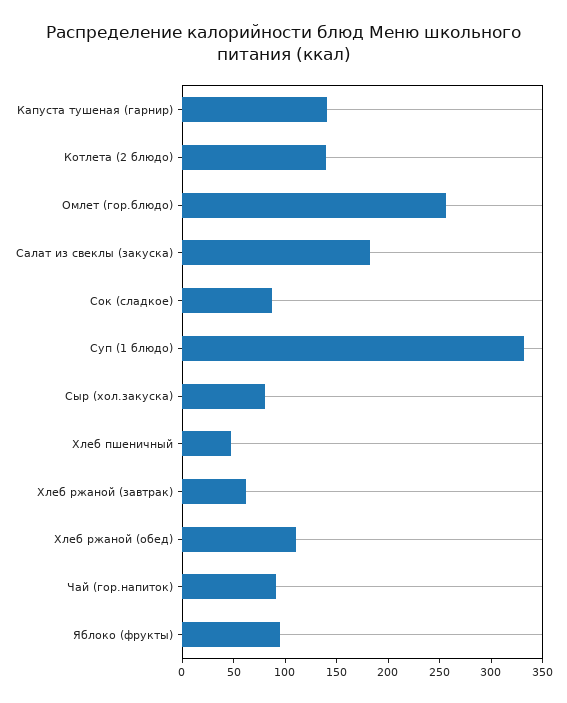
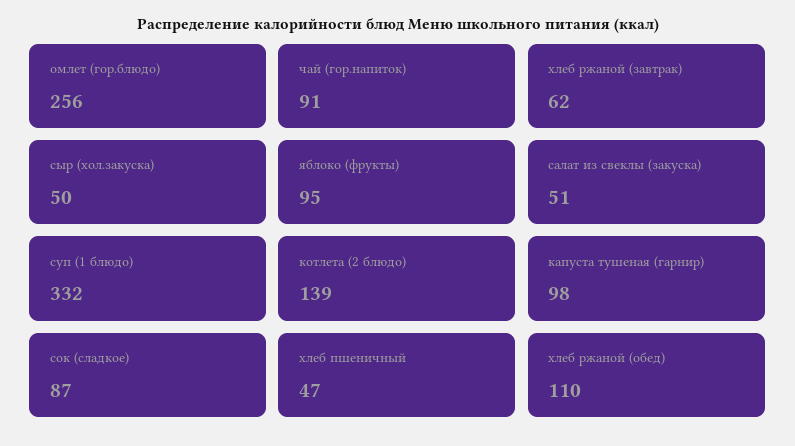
  {
-   "Капуста тушеная (гарнир)": 140,
+   "Капуста тушеная (гарнир)": 98,
    "Котлета (2 блюдо)": 139,
    "Омлет (гор.блюдо)": 256,
-   "Салат из свеклы (закуска)": 180,
+   "Салат из свеклы (закуска)": 51,
    "Сок (сладкое)": 87,
    "Суп (1 блюдо)": 332,
-   "Сыр (хол.закуска)": 80,
+   "Сыр (хол.закуска)": 50,
    "Хлеб пшеничный": 47,
    "Хлеб ржаной (завтрак)": 62,
    "Хлеб ржаной (обед)": 110,
    "Чай (гор.напиток)": 91,
    "Яблоко (фрукты)": 95
  }

